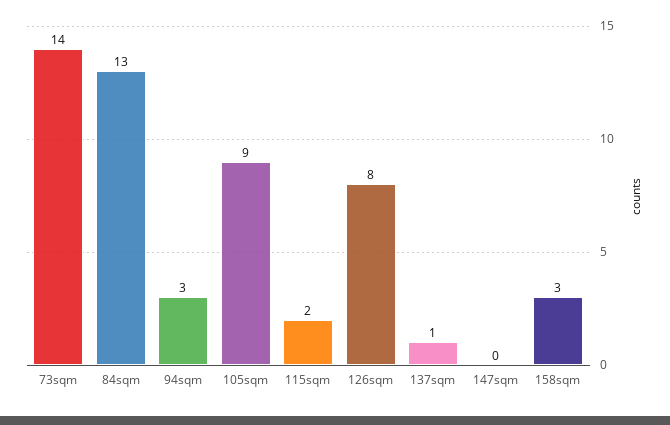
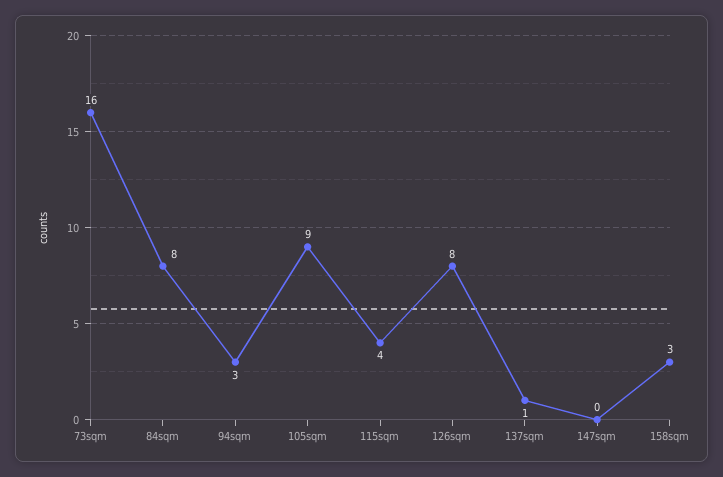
  {
-   "73sqm": 14,
+   "73sqm": 16,
-   "84sqm": 13,
+   "84sqm": 8,
    "94sqm": 3,
    "105sqm": 9,
-   "115sqm": 2,
+   "115sqm": 4,
    "126sqm": 8,
    "137sqm": 1,
    "147sqm": 0,
    "158sqm": 3
  }

